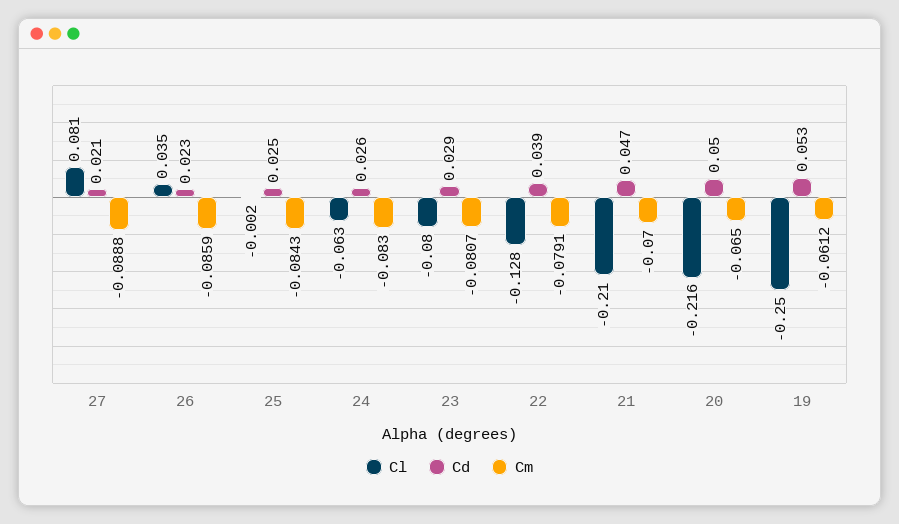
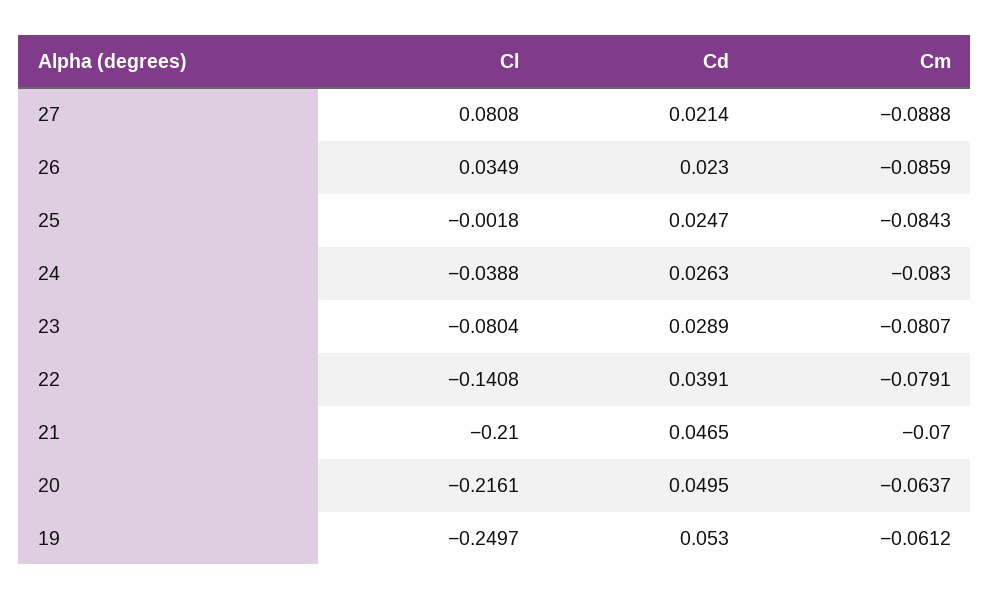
  {
    "Cl": {
      "27": 0.0808,
      "26": 0.0349,
      "25": -0.0018,
-     "24": -0.063,
+     "24": -0.0388,
      "23": -0.0804,
-     "22": -0.128,
+     "22": -0.1408,
      "21": -0.21,
      "20": -0.2161,
      "19": -0.2497
    },
    "Cd": {
      "27": 0.0214,
      "26": 0.023,
      "25": 0.0247,
      "24": 0.0263,
      "23": 0.0289,
      "22": 0.0391,
      "21": 0.0465,
      "20": 0.0495,
      "19": 0.053
    },
    "Cm": {
      "27": -0.0888,
      "26": -0.0859,
      "25": -0.0843,
      "24": -0.083,
      "23": -0.0807,
      "22": -0.0791,
      "21": -0.07,
-     "20": -0.065,
+     "20": -0.0637,
      "19": -0.0612
    }
  }

